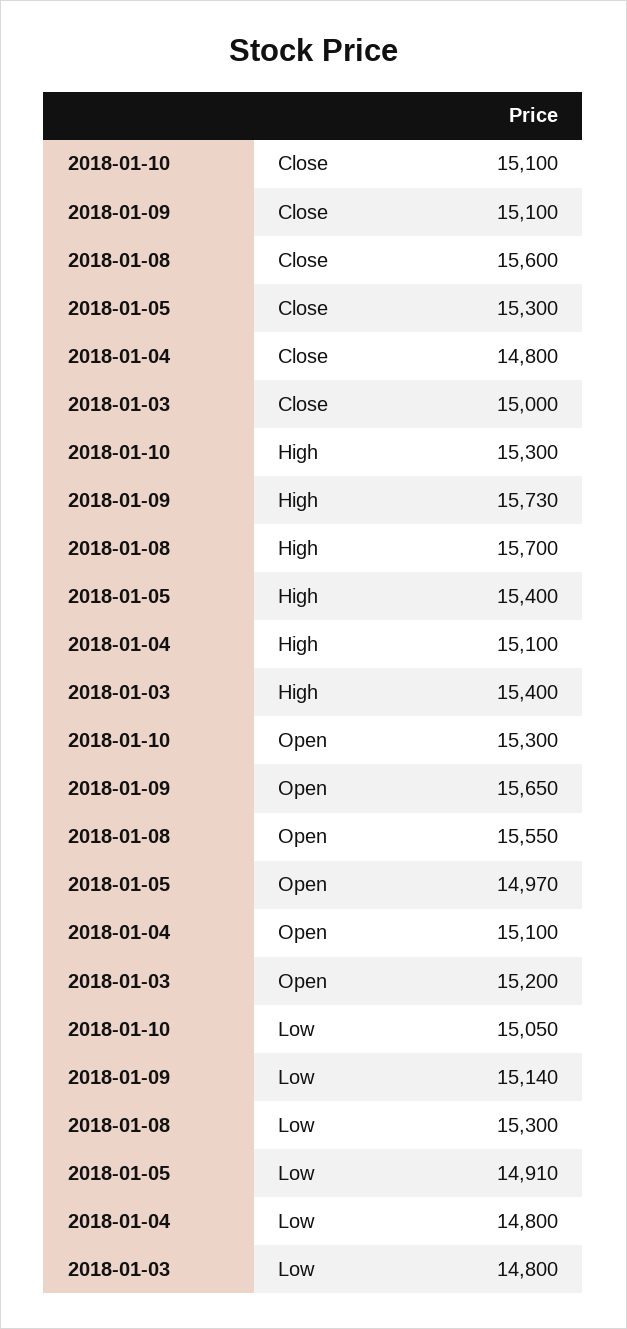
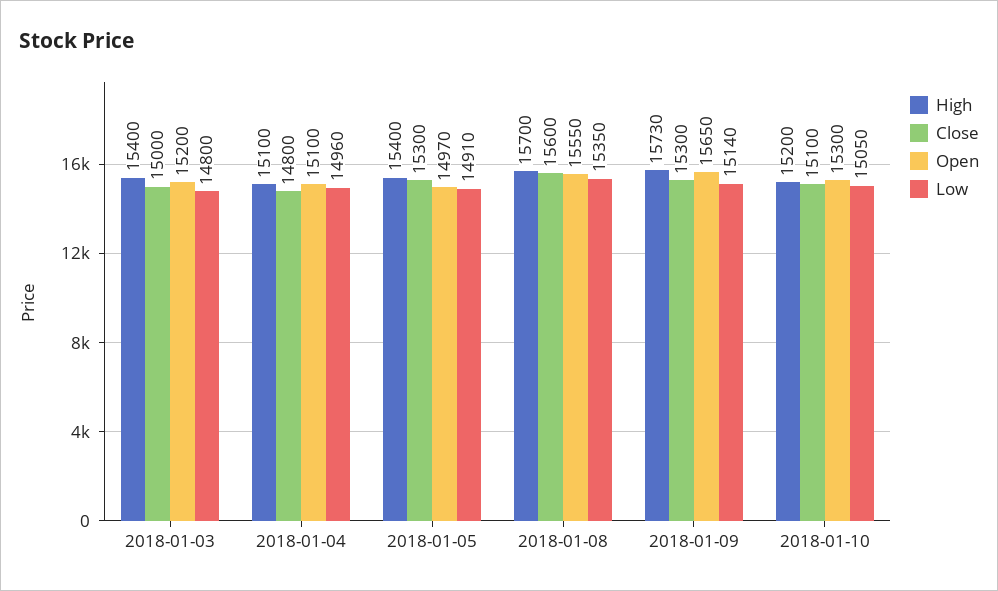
  {
    "Close": {
      "2018-01-10": 15100,
-     "2018-01-09": 15100,
+     "2018-01-09": 15300,
      "2018-01-08": 15600,
      "2018-01-05": 15300,
      "2018-01-04": 14800,
      "2018-01-03": 15000
    },
    "High": {
-     "2018-01-10": 15300,
+     "2018-01-10": 15200,
      "2018-01-09": 15730,
      "2018-01-08": 15700,
      "2018-01-05": 15400,
      "2018-01-04": 15100,
      "2018-01-03": 15400
    },
    "Open": {
      "2018-01-10": 15300,
      "2018-01-09": 15650,
      "2018-01-08": 15550,
      "2018-01-05": 14970,
      "2018-01-04": 15100,
      "2018-01-03": 15200
    },
    "Low": {
      "2018-01-10": 15050,
      "2018-01-09": 15140,
-     "2018-01-08": 15300,
+     "2018-01-08": 15350,
      "2018-01-05": 14910,
-     "2018-01-04": 14800,
+     "2018-01-04": 14960,
      "2018-01-03": 14800
    }
  }

